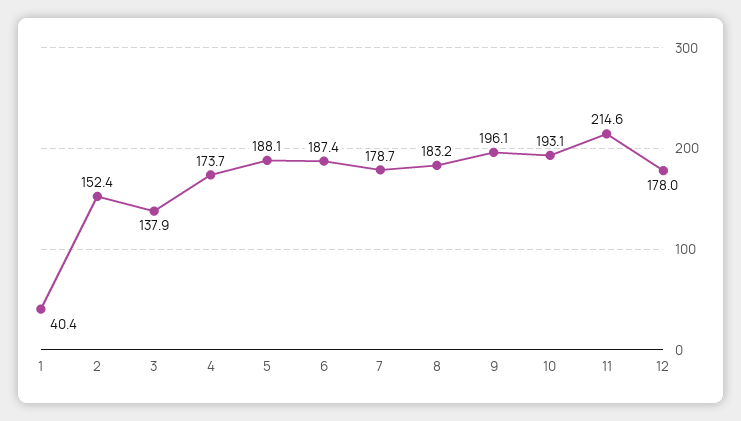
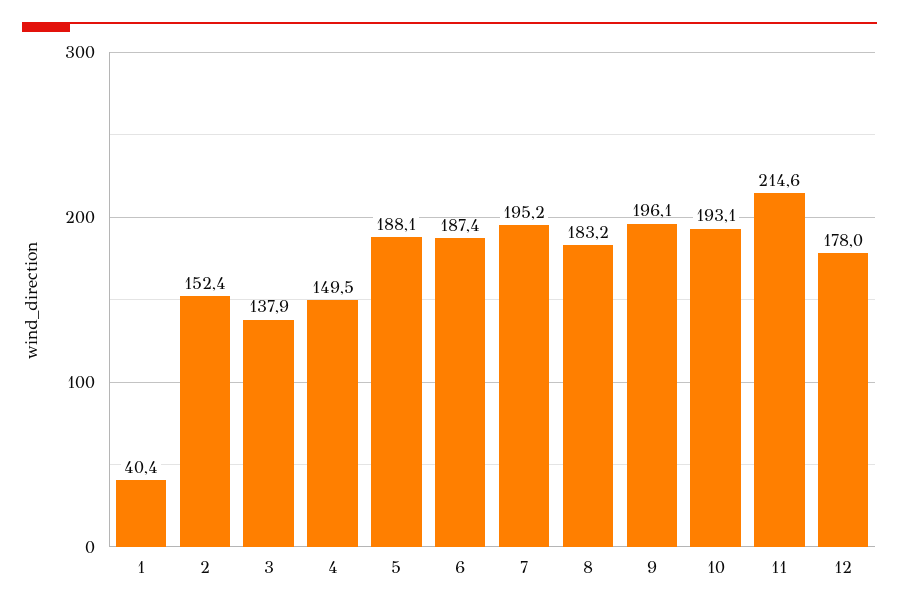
  {
    "1": 40.4,
    "2": 152.4,
    "3": 137.9,
-   "4": 173.7,
+   "4": 149.5,
    "5": 188.1,
    "6": 187.4,
-   "7": 178.7,
+   "7": 195.2,
    "8": 183.2,
    "9": 196.1,
    "10": 193.1,
    "11": 214.6,
    "12": 178
  }

